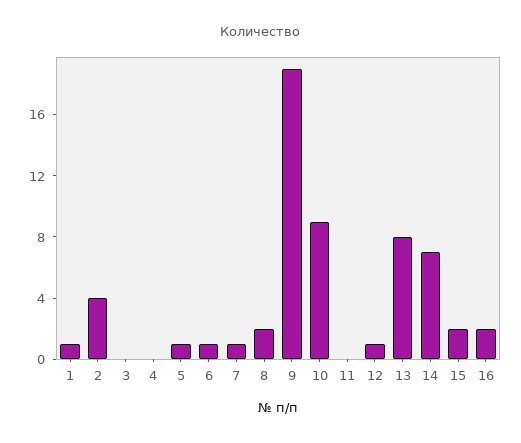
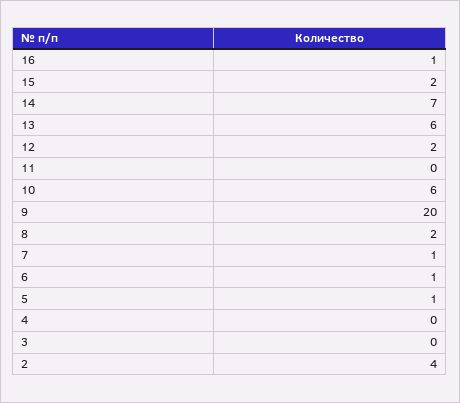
  {
-   "1": 1,
    "2": 4,
    "3": 0,
    "4": 0,
    "5": 1,
    "6": 1,
    "7": 1,
    "8": 2,
-   "9": 19,
+   "9": 20,
-   "10": 9,
+   "10": 6,
    "11": 0,
-   "12": 1,
+   "12": 2,
-   "13": 8,
+   "13": 6,
    "14": 7,
    "15": 2,
-   "16": 2
+   "16": 1
  }

